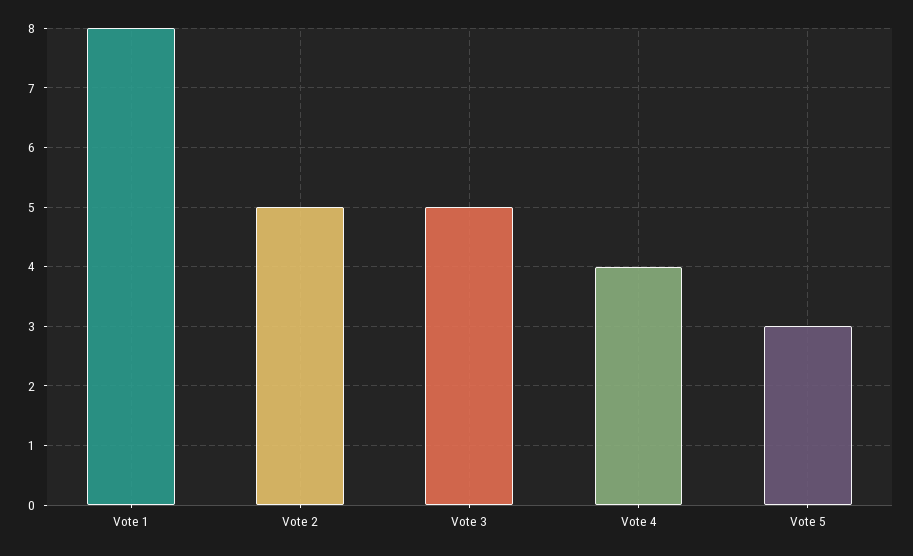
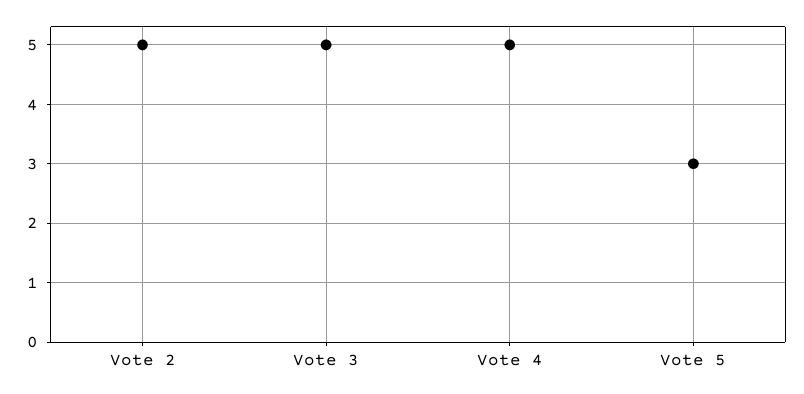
  {
-   "Vote 1": 8,
    "Vote 2": 5,
    "Vote 3": 5,
-   "Vote 4": 4,
+   "Vote 4": 5,
    "Vote 5": 3
  }

